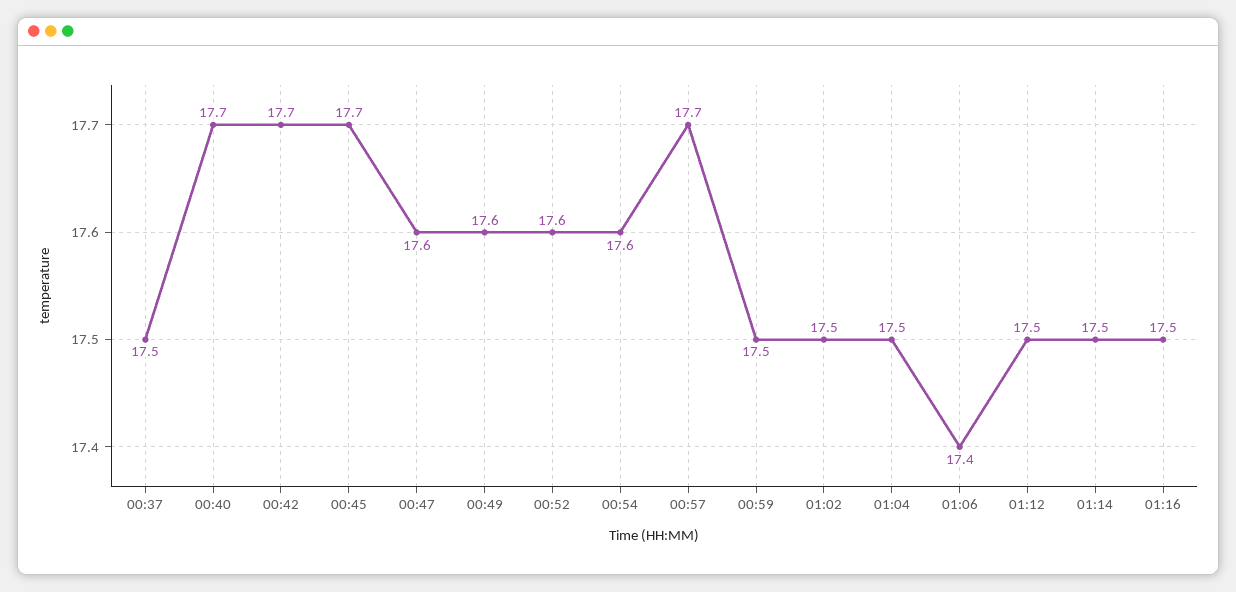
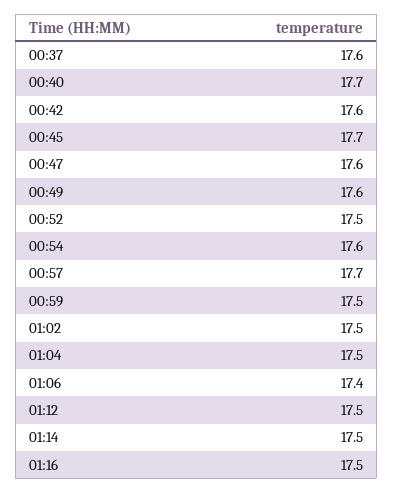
  {
-   "00:37": 17.5,
+   "00:37": 17.6,
    "00:40": 17.7,
-   "00:42": 17.7,
+   "00:42": 17.6,
    "00:45": 17.7,
    "00:47": 17.6,
    "00:49": 17.6,
-   "00:52": 17.6,
+   "00:52": 17.5,
    "00:54": 17.6,
    "00:57": 17.7,
    "00:59": 17.5,
    "01:02": 17.5,
    "01:04": 17.5,
    "01:06": 17.4,
    "01:12": 17.5,
    "01:14": 17.5,
    "01:16": 17.5
  }

